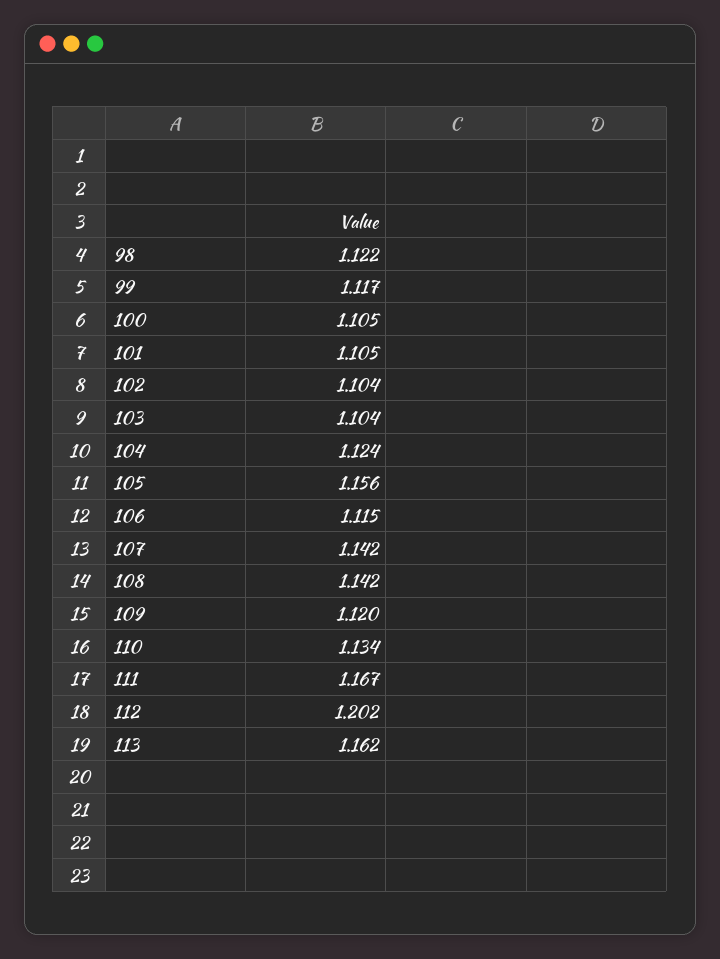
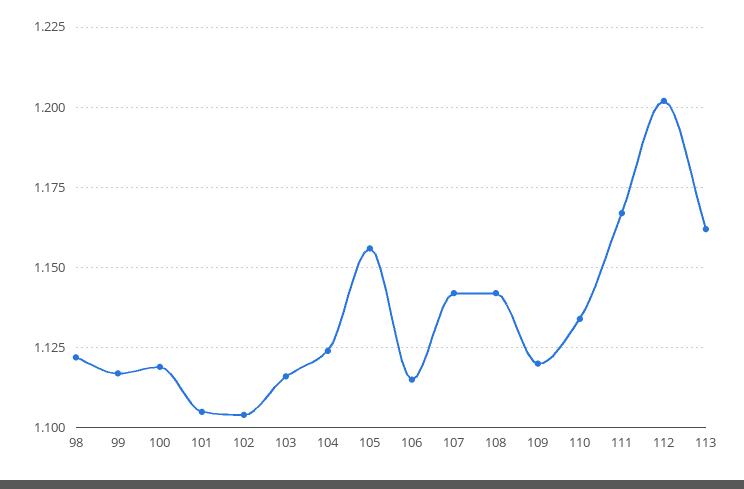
  {
    "98": 1.122,
    "99": 1.117,
-   "100": 1.105,
+   "100": 1.12,
    "101": 1.105,
    "102": 1.104,
-   "103": 1.104,
+   "103": 1.115,
    "104": 1.124,
    "105": 1.156,
    "106": 1.115,
    "107": 1.142,
    "108": 1.142,
    "109": 1.12,
    "110": 1.134,
    "111": 1.167,
    "112": 1.202,
    "113": 1.162
  }

